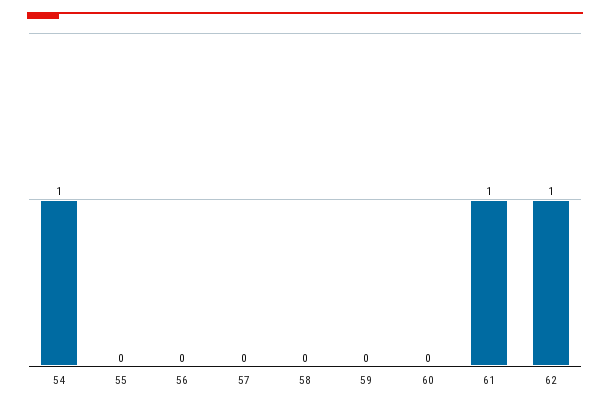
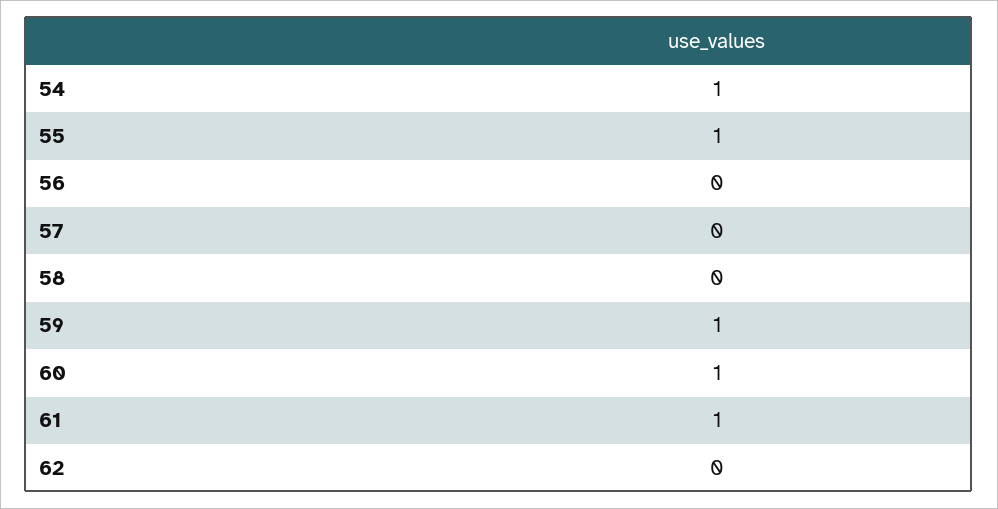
  {
    "54": 1,
-   "55": 0,
+   "55": 1,
    "56": 0,
    "57": 0,
    "58": 0,
-   "59": 0,
+   "59": 1,
-   "60": 0,
+   "60": 1,
    "61": 1,
-   "62": 1
+   "62": 0
  }

